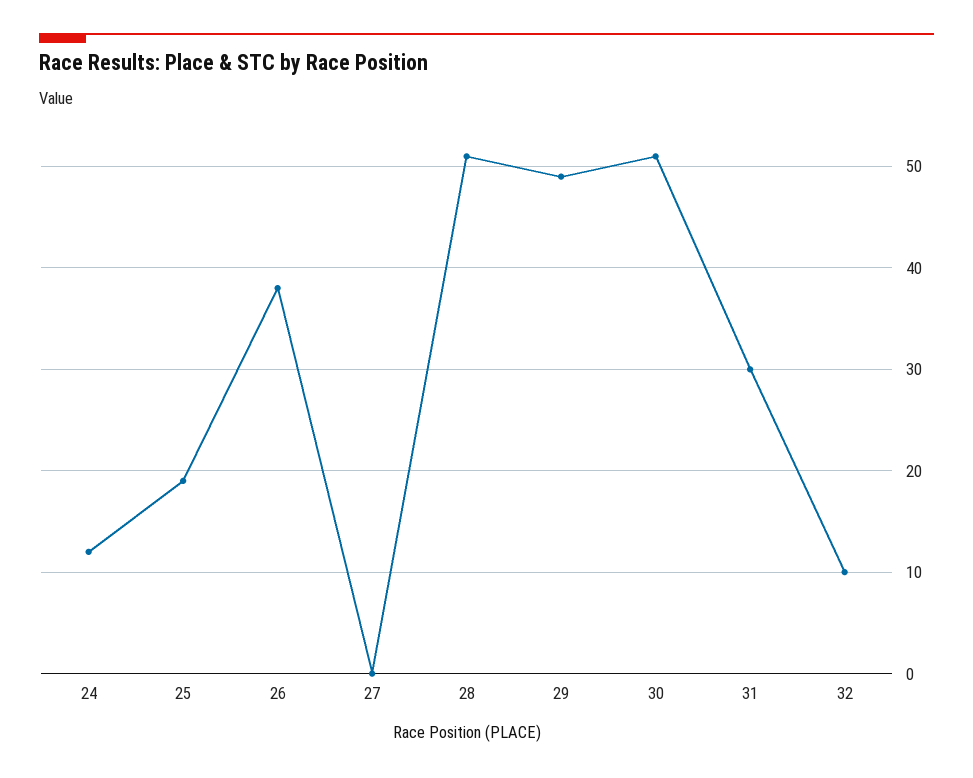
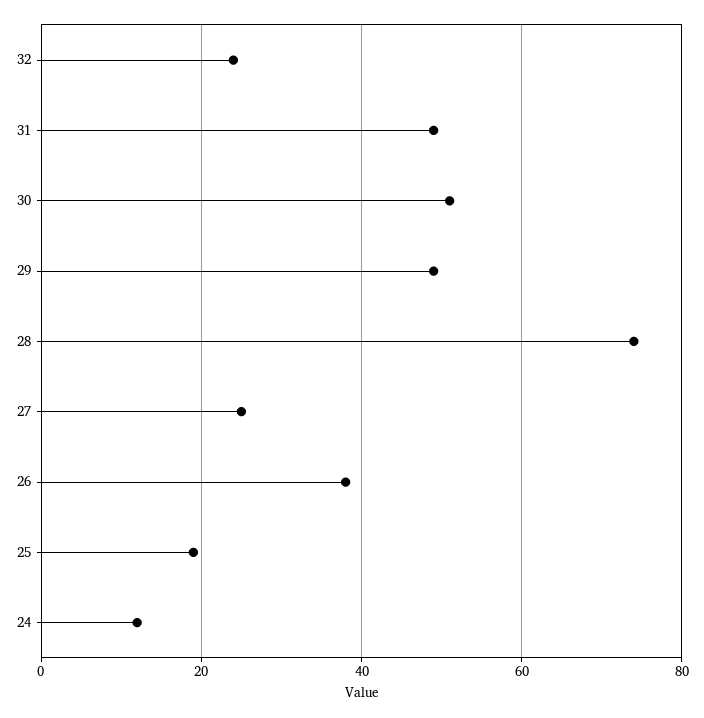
  {
    "24": 12,
    "25": 19,
    "26": 38,
-   "27": 0,
+   "27": 25,
-   "28": 51,
+   "28": 75,
    "29": 49,
    "30": 51,
-   "31": 30,
+   "31": 50,
-   "32": 10
+   "32": 25
  }

